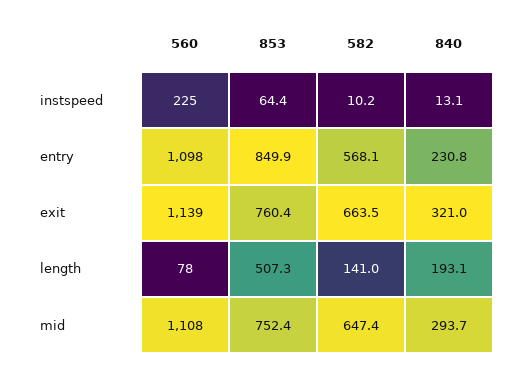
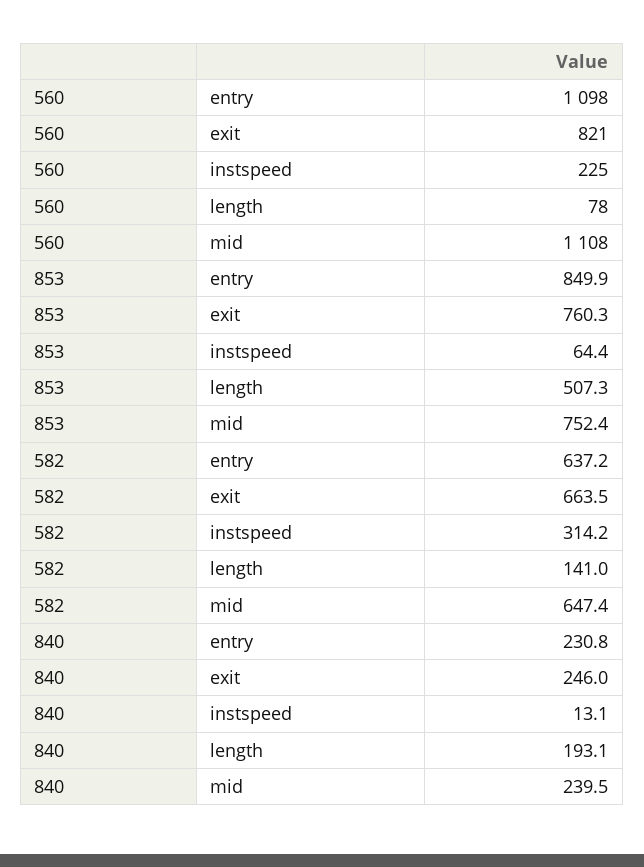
  {
    "560": {
      "instspeed": 225,
      "entry": 1098,
-     "exit": 1139,
+     "exit": 821,
      "length": 78,
      "mid": 1108
    },
    "853": {
      "instspeed": 64.4,
      "entry": 849.9,
-     "exit": 760.4,
+     "exit": 760.3,
      "length": 507.3,
      "mid": 752.4
    },
    "582": {
-     "instspeed": 10.2,
+     "instspeed": 314.2,
-     "entry": 568.1,
+     "entry": 637.2,
      "exit": 663.5,
      "length": 141,
      "mid": 647.4
    },
    "840": {
      "instspeed": 13.1,
      "entry": 230.8,
-     "exit": 321,
+     "exit": 246,
      "length": 193.1,
-     "mid": 293.7
+     "mid": 239.5
    }
  }

